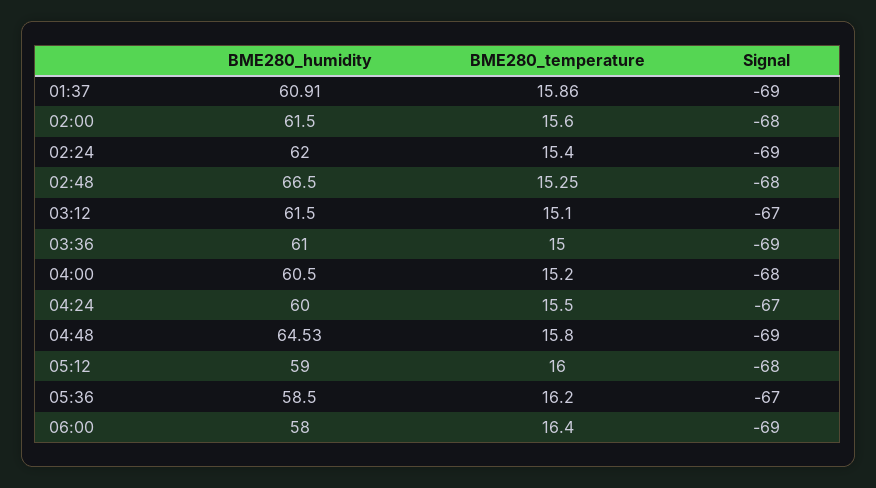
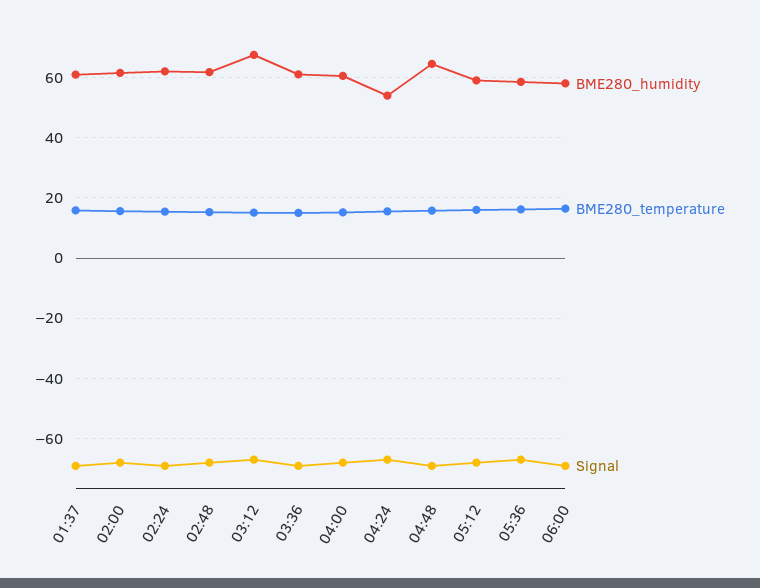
  {
    "BME280_humidity": {
      "01:37": 60.91,
      "02:00": 61.5,
      "02:24": 62,
-     "02:48": 66.5,
+     "02:48": 62,
-     "03:12": 61.5,
+     "03:12": 68,
      "03:36": 61,
      "04:00": 60.5,
-     "04:24": 60,
+     "04:24": 54,
      "04:48": 64.53,
      "05:12": 59,
      "05:36": 58.5,
      "06:00": 58
    },
    "BME280_temperature": {
      "01:37": 15.86,
      "02:00": 15.6,
      "02:24": 15.4,
      "02:48": 15.25,
      "03:12": 15.1,
      "03:36": 15,
      "04:00": 15.2,
      "04:24": 15.5,
      "04:48": 15.8,
      "05:12": 16,
      "05:36": 16.2,
      "06:00": 16.4
    },
    "Signal": {
      "01:37": -69,
      "02:00": -68,
      "02:24": -69,
      "02:48": -68,
      "03:12": -67,
      "03:36": -69,
      "04:00": -68,
      "04:24": -67,
      "04:48": -69,
      "05:12": -68,
      "05:36": -67,
      "06:00": -69
    }
  }

